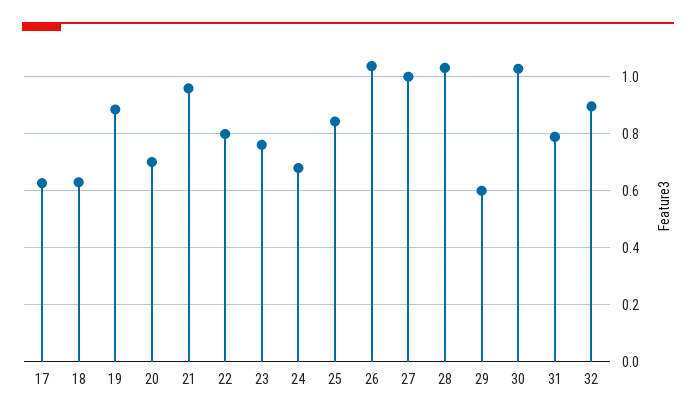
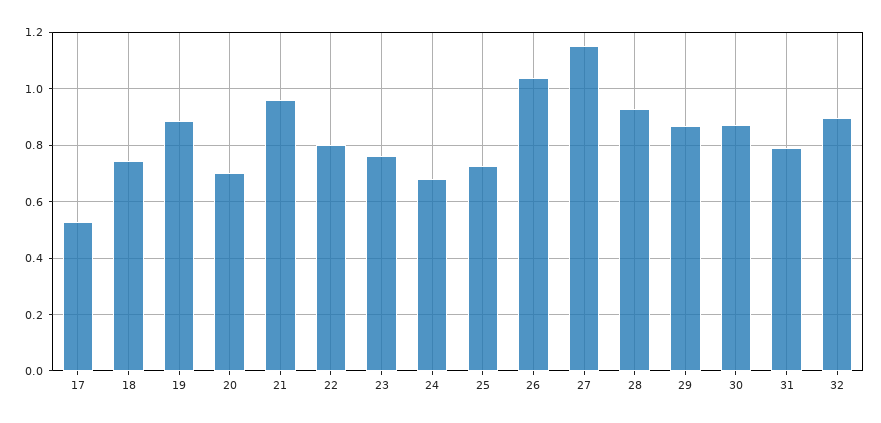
  {
-   "17": 0.625,
+   "17": 0.525,
-   "18": 0.625,
+   "18": 0.75,
    "19": 0.875,
    "20": 0.7,
    "21": 0.95,
    "22": 0.8,
    "23": 0.75,
    "24": 0.675,
-   "25": 0.85,
+   "25": 0.725,
    "26": 1.025,
-   "27": 1,
+   "27": 1.15,
-   "28": 1.025,
+   "28": 0.925,
-   "29": 0.6,
+   "29": 0.875,
-   "30": 1.025,
+   "30": 0.875,
    "31": 0.8,
    "32": 0.9
  }

